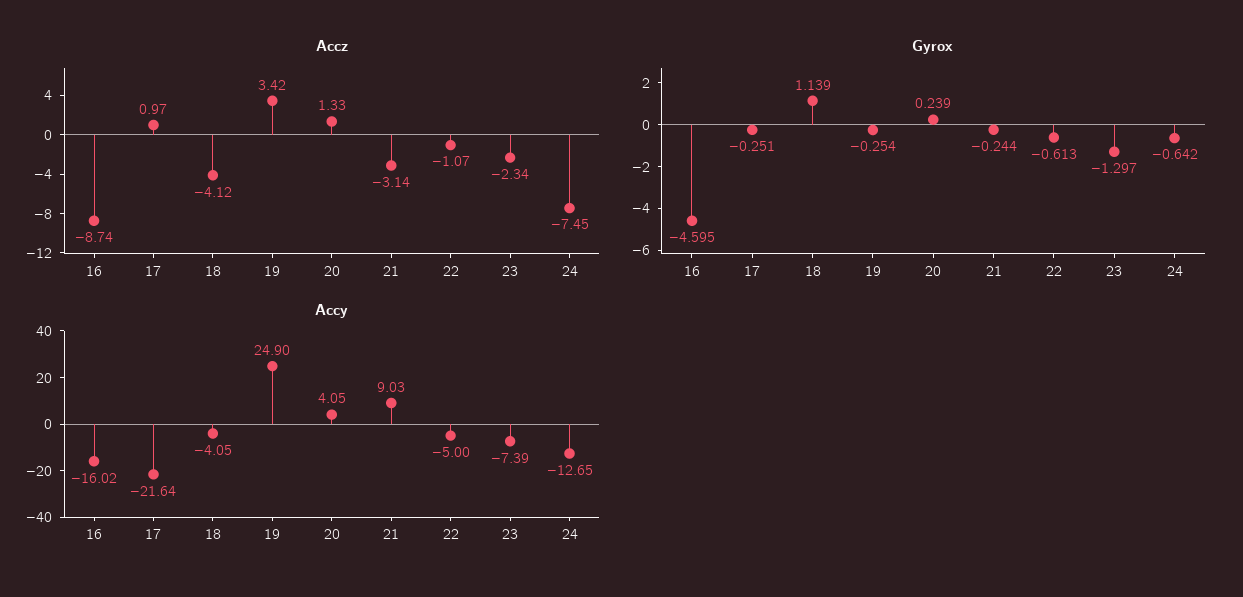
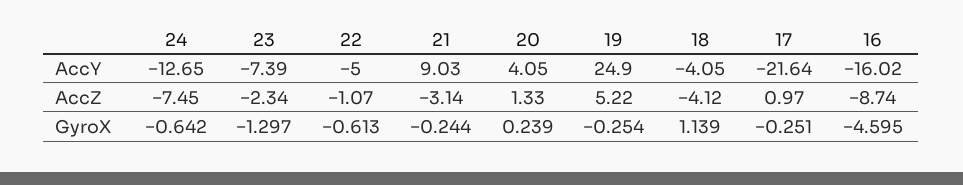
  {
    "Accz": {
      "16": -8.74,
      "17": 0.97,
      "18": -4.12,
-     "19": 3.42,
+     "19": 5.22,
      "20": 1.33,
      "21": -3.14,
      "22": -1.07,
      "23": -2.34,
      "24": -7.45
    },
    "Gyrox": {
      "16": -4.595,
      "17": -0.251,
      "18": 1.139,
      "19": -0.254,
      "20": 0.239,
      "21": -0.244,
      "22": -0.613,
      "23": -1.297,
      "24": -0.642
    },
    "Accy": {
      "16": -16.02,
      "17": -21.64,
      "18": -4.05,
      "19": 24.9,
      "20": 4.05,
      "21": 9.03,
      "22": -5,
      "23": -7.39,
      "24": -12.65
    }
  }

